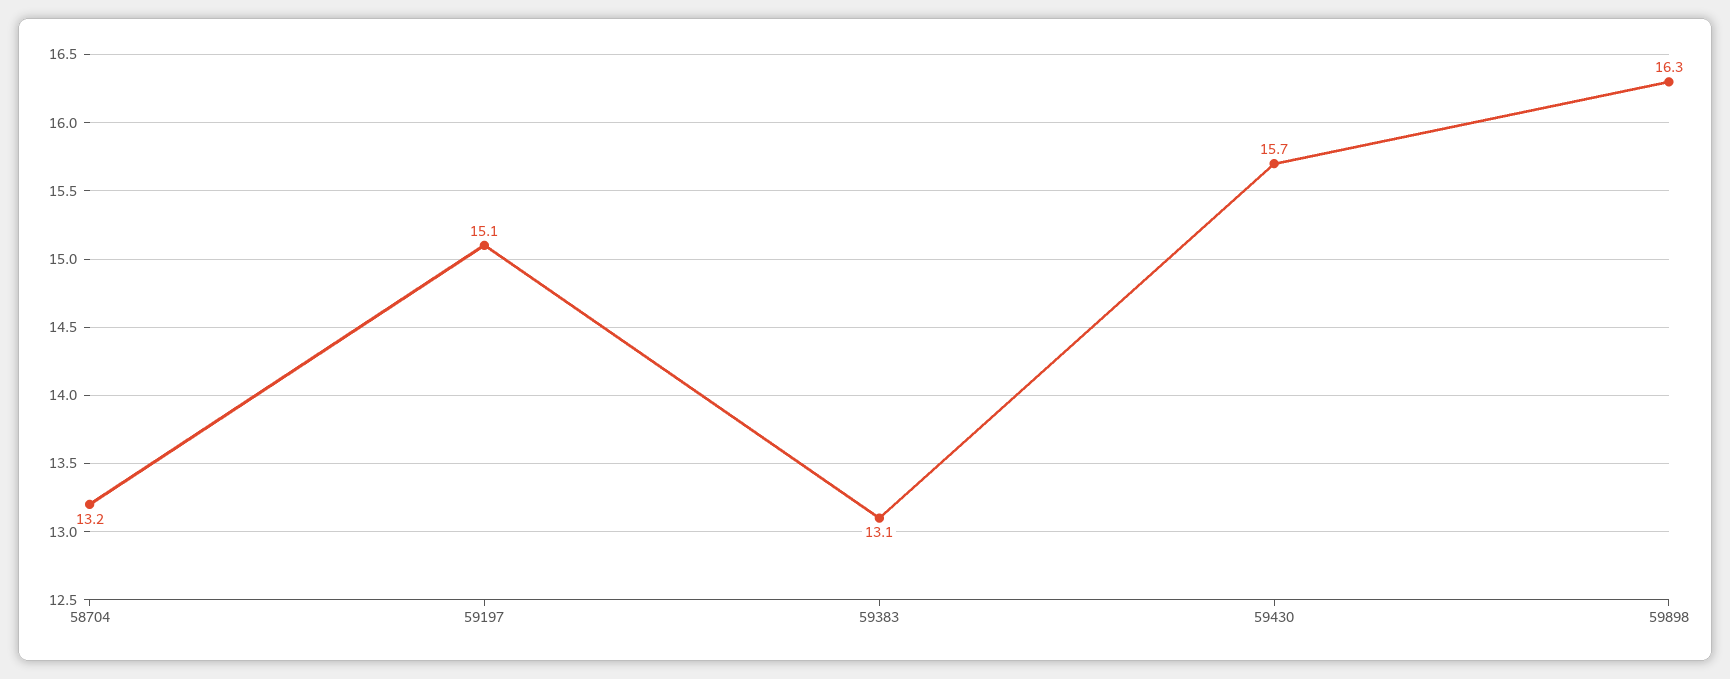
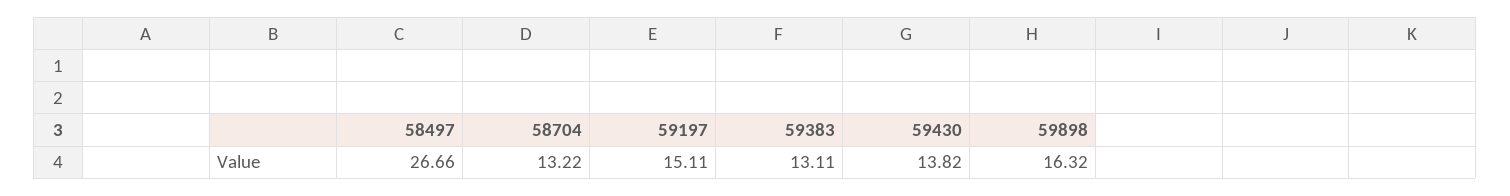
  {
    "58704": 13.22,
    "59197": 15.11,
    "59383": 13.11,
-   "59430": 15.7,
+   "59430": 13.82,
-   "59898": 16.32
+   "59898": 16.32,
+   "58497": 26.66
  }

